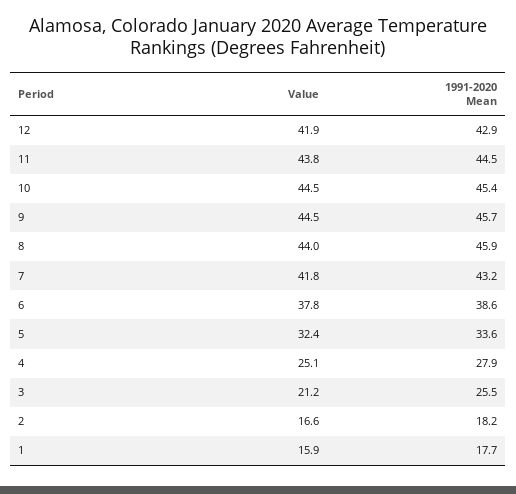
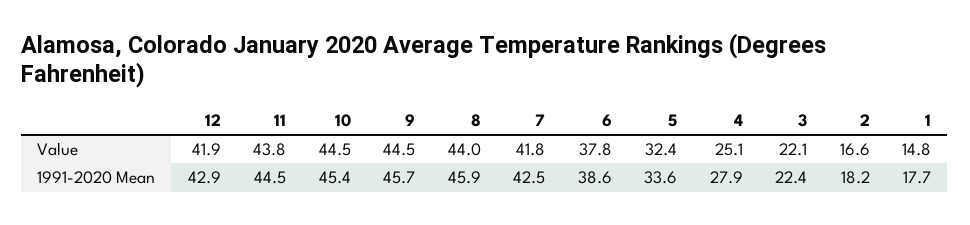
  {
    "Value": {
      "12": 41.9,
      "11": 43.8,
      "10": 44.5,
      "9": 44.5,
      "8": 44,
      "7": 41.8,
      "6": 37.8,
      "5": 32.4,
      "4": 25.1,
-     "3": 21.2,
+     "3": 22.1,
      "2": 16.6,
-     "1": 15.9
+     "1": 14.8
    },
    "1991-2020 Mean": {
      "12": 42.9,
      "11": 44.5,
      "10": 45.4,
      "9": 45.7,
      "8": 45.9,
-     "7": 43.2,
+     "7": 42.5,
      "6": 38.6,
      "5": 33.6,
      "4": 27.9,
-     "3": 25.5,
+     "3": 22.4,
      "2": 18.2,
      "1": 17.7
    }
  }

